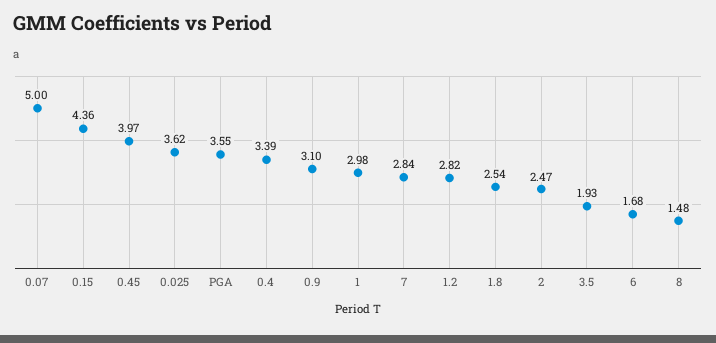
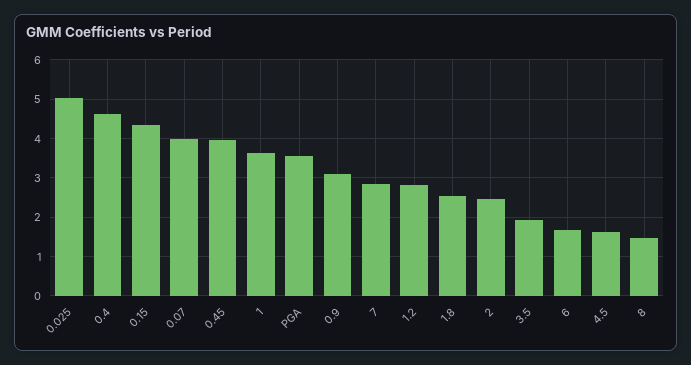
  {
-   "0.07": 5,
+   "0.07": 4,
    "0.15": 4.36,
    "0.45": 3.97,
-   "0.025": 3.62,
+   "0.025": 5,
    "PGA": 3.55,
-   "0.4": 3.39,
+   "0.4": 4.6,
    "0.9": 3.1,
-   "1": 2.98,
+   "1": 3.6,
    "7": 2.84,
    "1.2": 2.82,
    "1.8": 2.54,
    "2": 2.47,
    "3.5": 1.93,
    "6": 1.68,
-   "8": 1.48
+   "8": 1.48,
+   "4.5": 1.6
  }

